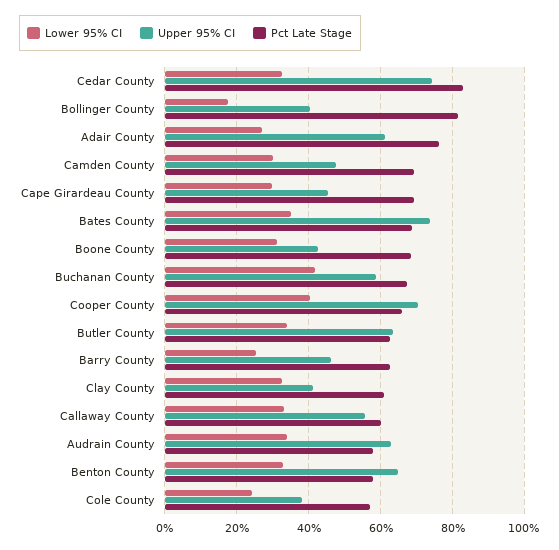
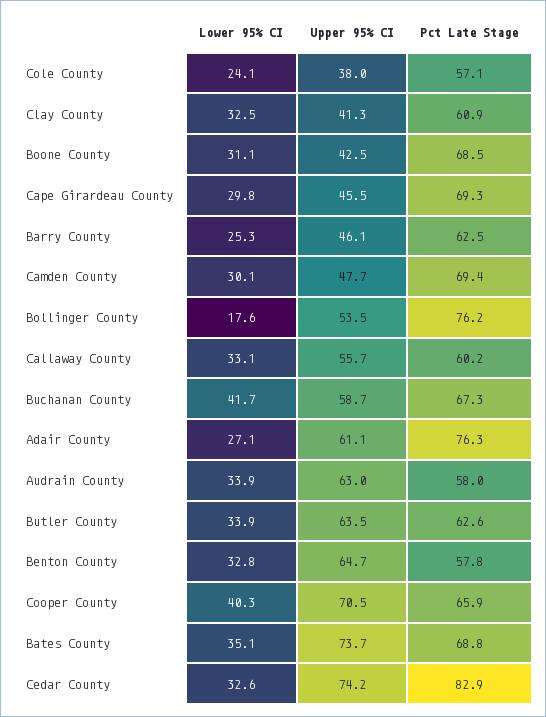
  {
    "Lower 95% CI": {
      "Cedar County": 32.6,
      "Bollinger County": 17.6,
      "Adair County": 27.1,
      "Camden County": 30.1,
      "Cape Girardeau County": 29.8,
      "Bates County": 35.1,
      "Boone County": 31.1,
      "Buchanan County": 41.7,
      "Cooper County": 40.3,
      "Butler County": 33.9,
      "Barry County": 25.3,
      "Clay County": 32.5,
      "Callaway County": 33.1,
      "Audrain County": 33.9,
      "Benton County": 32.8,
      "Cole County": 24.1
    },
    "Upper 95% CI": {
      "Cedar County": 74.2,
-     "Bollinger County": 40,
+     "Bollinger County": 53.5,
      "Adair County": 61.1,
      "Camden County": 47.7,
      "Cape Girardeau County": 45.5,
      "Bates County": 73.7,
      "Boone County": 42.5,
      "Buchanan County": 58.7,
      "Cooper County": 70.5,
      "Butler County": 63.5,
      "Barry County": 46.1,
      "Clay County": 41.3,
      "Callaway County": 55.7,
      "Audrain County": 63,
      "Benton County": 64.7,
      "Cole County": 38
    },
    "Pct Late Stage": {
      "Cedar County": 82.9,
-     "Bollinger County": 82,
+     "Bollinger County": 76.2,
      "Adair County": 76.3,
      "Camden County": 69.4,
      "Cape Girardeau County": 69.3,
      "Bates County": 68.8,
      "Boone County": 68.5,
      "Buchanan County": 67.3,
      "Cooper County": 65.9,
      "Butler County": 62.6,
      "Barry County": 62.5,
      "Clay County": 60.9,
      "Callaway County": 60.2,
      "Audrain County": 58,
      "Benton County": 57.8,
      "Cole County": 57.1
    }
  }

